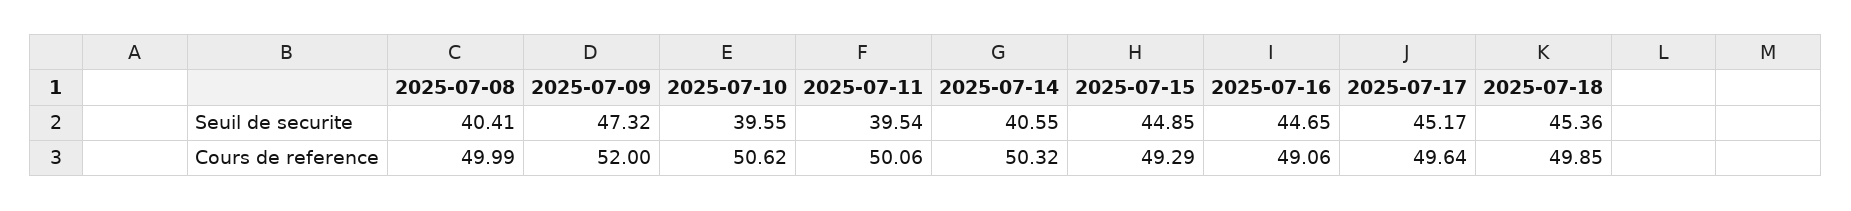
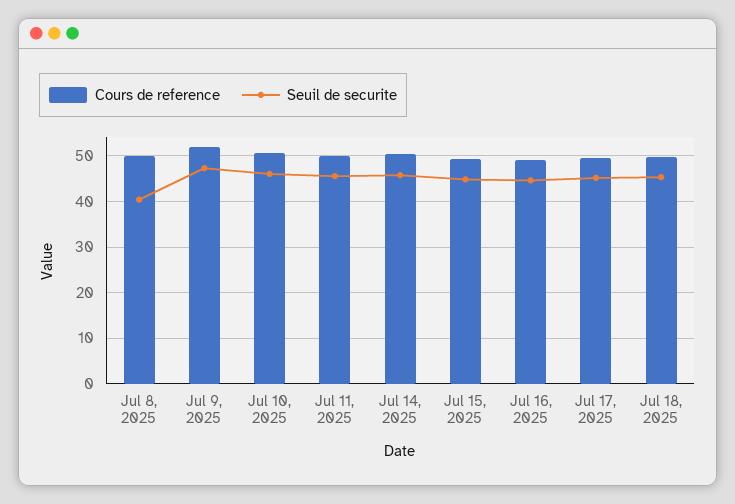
  {
    "Seuil de securite": {
      "2025-07-08": 40.41,
      "2025-07-09": 47.32,
-     "2025-07-10": 39.55,
+     "2025-07-10": 46,
-     "2025-07-11": 39.54,
+     "2025-07-11": 46,
-     "2025-07-14": 40.55,
+     "2025-07-14": 46,
      "2025-07-15": 44.85,
      "2025-07-16": 44.65,
      "2025-07-17": 45.17,
      "2025-07-18": 45.36
    },
    "Cours de reference": {
      "2025-07-08": 49.99,
      "2025-07-09": 52,
      "2025-07-10": 50.62,
      "2025-07-11": 50.06,
      "2025-07-14": 50.32,
      "2025-07-15": 49.29,
      "2025-07-16": 49.06,
      "2025-07-17": 49.64,
      "2025-07-18": 49.85
    }
  }

